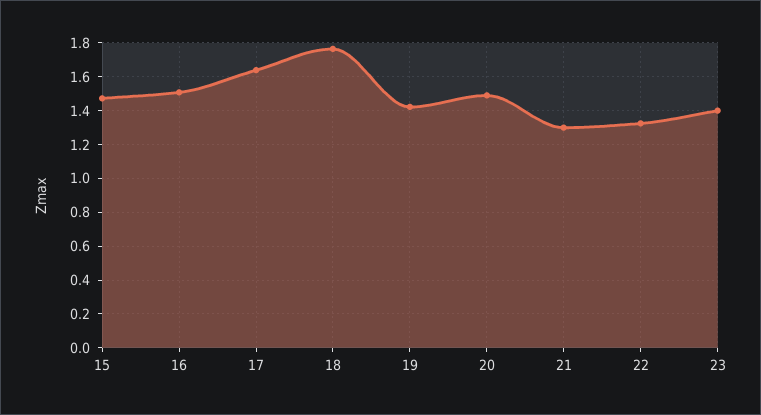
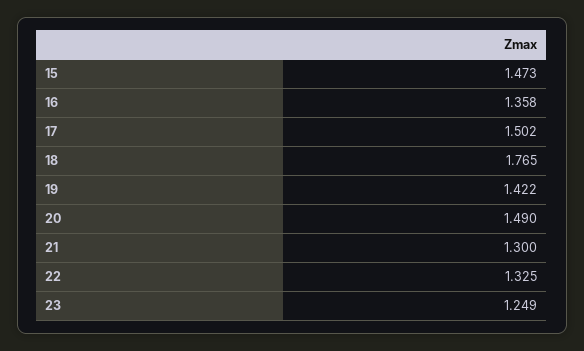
  {
    "15": 1.473,
-   "16": 1.5,
+   "16": 1.358,
-   "17": 1.65,
+   "17": 1.502,
    "18": 1.765,
    "19": 1.422,
    "20": 1.49,
    "21": 1.3,
    "22": 1.325,
-   "23": 1.4
+   "23": 1.249
  }

